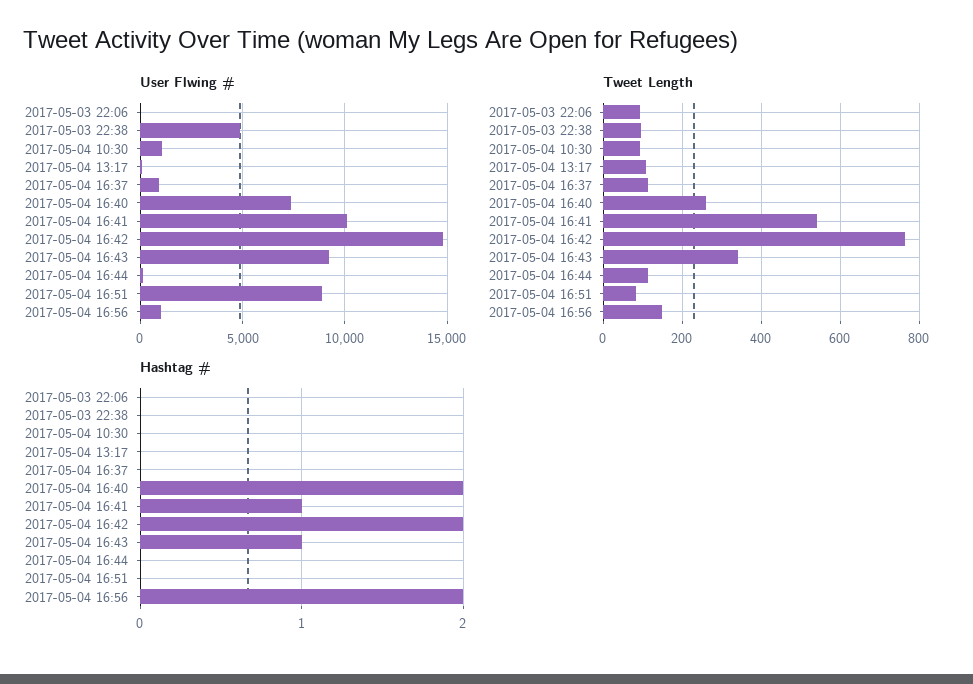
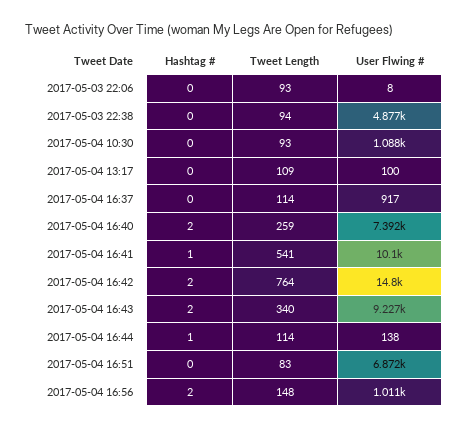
  {
    "User Flwing #": {
      "2017-05-03 22:06": 8,
      "2017-05-03 22:38": 4877,
      "2017-05-04 10:30": 1088,
      "2017-05-04 13:17": 100,
      "2017-05-04 16:37": 917,
      "2017-05-04 16:40": 7392,
      "2017-05-04 16:41": 10100,
      "2017-05-04 16:42": 14800,
      "2017-05-04 16:43": 9227,
      "2017-05-04 16:44": 138,
-     "2017-05-04 16:51": 9000,
+     "2017-05-04 16:51": 6872,
      "2017-05-04 16:56": 1011
    },
    "Tweet Length": {
      "2017-05-03 22:06": 93,
      "2017-05-03 22:38": 94,
      "2017-05-04 10:30": 93,
      "2017-05-04 13:17": 109,
      "2017-05-04 16:37": 114,
      "2017-05-04 16:40": 259,
      "2017-05-04 16:41": 541,
      "2017-05-04 16:42": 764,
      "2017-05-04 16:43": 340,
      "2017-05-04 16:44": 114,
      "2017-05-04 16:51": 83,
      "2017-05-04 16:56": 148
    },
    "Hashtag #": {
      "2017-05-03 22:06": 0,
      "2017-05-03 22:38": 0,
      "2017-05-04 10:30": 0,
      "2017-05-04 13:17": 0,
      "2017-05-04 16:37": 0,
      "2017-05-04 16:40": 2,
      "2017-05-04 16:41": 1,
      "2017-05-04 16:42": 2,
-     "2017-05-04 16:43": 1,
+     "2017-05-04 16:43": 2,
-     "2017-05-04 16:44": 0,
+     "2017-05-04 16:44": 1,
      "2017-05-04 16:51": 0,
      "2017-05-04 16:56": 2
    }
  }

